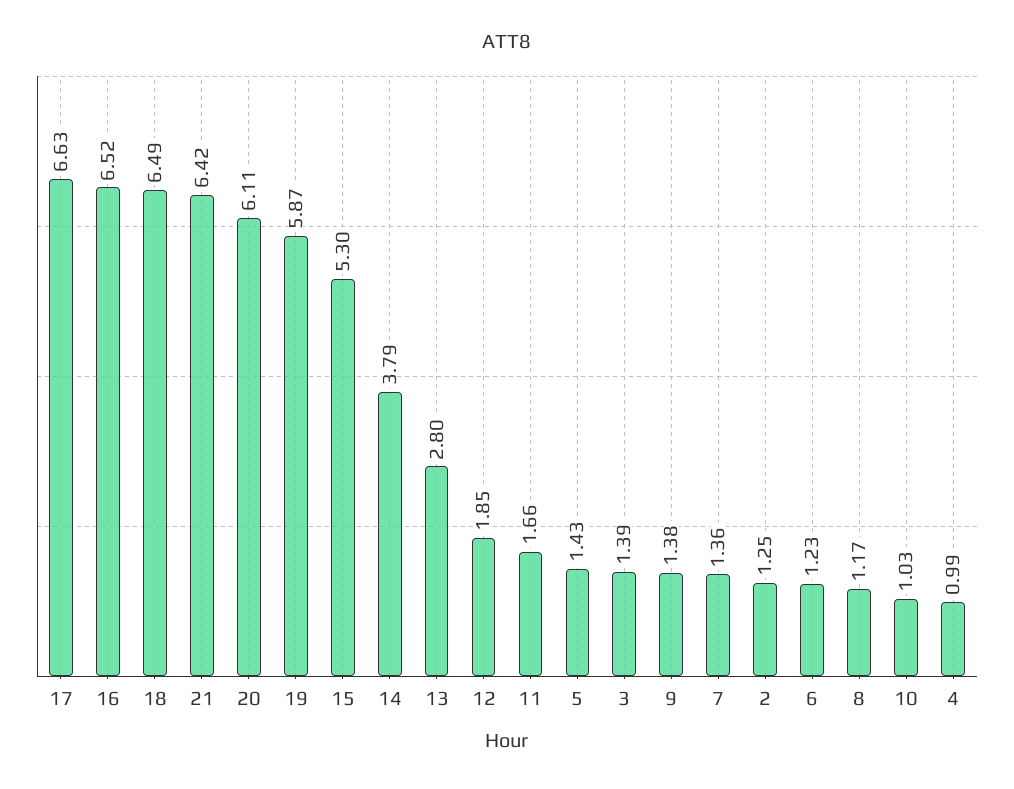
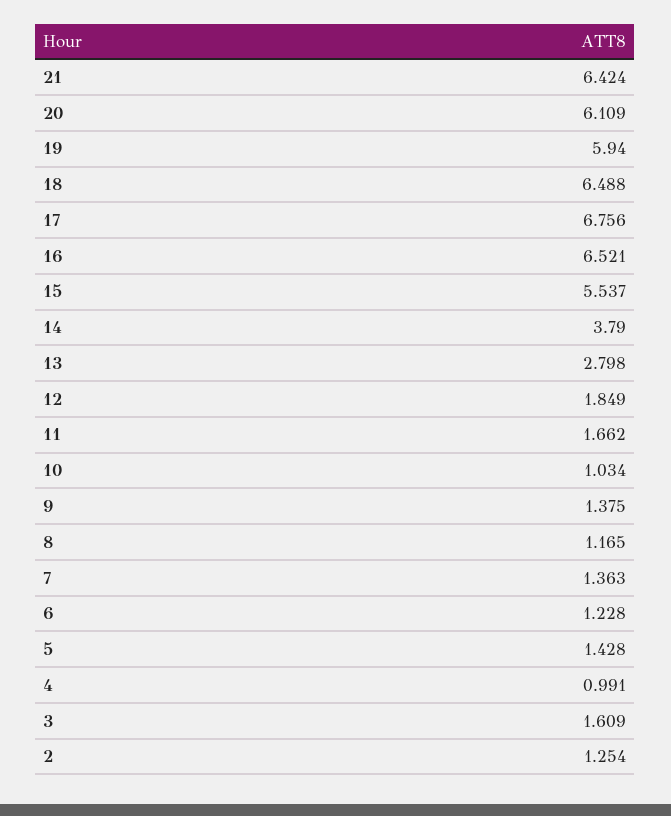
  {
-   "17": 6.63,
+   "17": 6.756,
    "16": 6.521,
    "18": 6.488,
    "21": 6.424,
    "20": 6.109,
-   "19": 5.87,
+   "19": 5.94,
-   "15": 5.3,
+   "15": 5.537,
    "14": 3.79,
    "13": 2.798,
    "12": 1.849,
    "11": 1.662,
    "5": 1.428,
-   "3": 1.39,
+   "3": 1.609,
    "9": 1.375,
    "7": 1.363,
    "2": 1.254,
    "6": 1.228,
    "8": 1.165,
    "10": 1.034,
    "4": 0.991
  }

